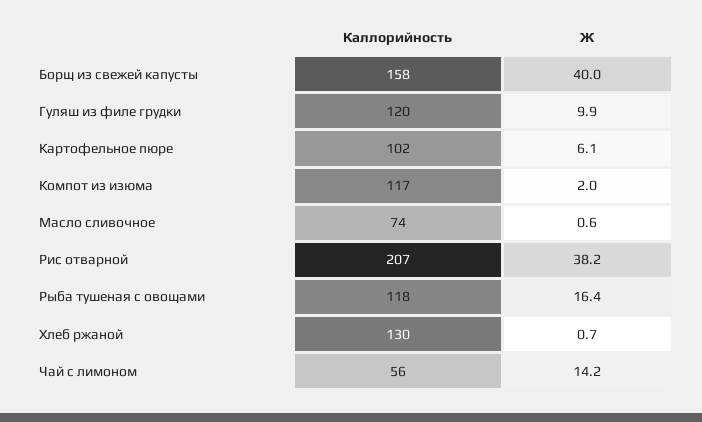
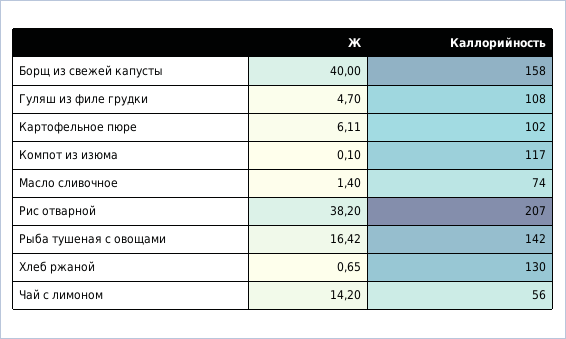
  {
    "Каллорийность": {
      "Борщ из свежей капусты": 158,
-     "Гуляш из филе грудки": 120,
+     "Гуляш из филе грудки": 108,
      "Картофельное пюре": 102,
      "Компот из изюма": 117,
      "Масло сливочное": 74,
      "Рис отварной": 207,
-     "Рыба тушеная с овощами": 118,
+     "Рыба тушеная с овощами": 142,
      "Хлеб ржаной": 130,
      "Чай с лимоном": 56
    },
    "Ж": {
      "Борщ из свежей капусты": 40,
-     "Гуляш из филе грудки": 9.9,
+     "Гуляш из филе грудки": 4.7,
      "Картофельное пюре": 6.11,
-     "Компот из изюма": 2,
+     "Компот из изюма": 0.1,
-     "Масло сливочное": 0.6,
+     "Масло сливочное": 1.4,
      "Рис отварной": 38.2,
      "Рыба тушеная с овощами": 16.42,
      "Хлеб ржаной": 0.65,
      "Чай с лимоном": 14.2
    }
  }

